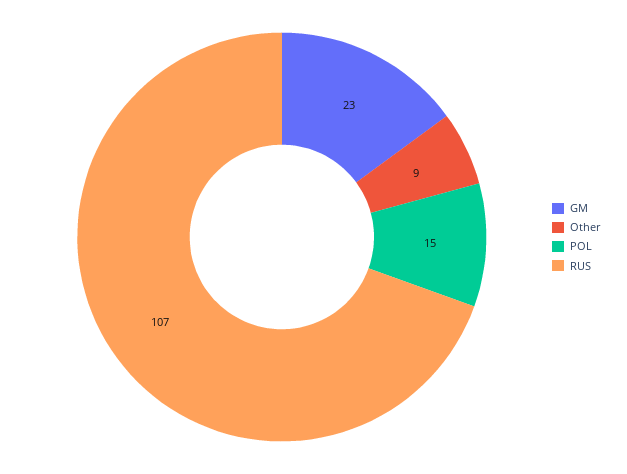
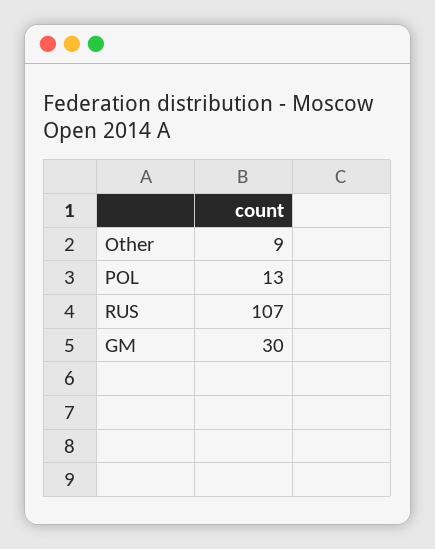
  {
-   "GM": 23,
+   "GM": 30,
    "Other": 9,
-   "POL": 15,
+   "POL": 13,
    "RUS": 107
  }

